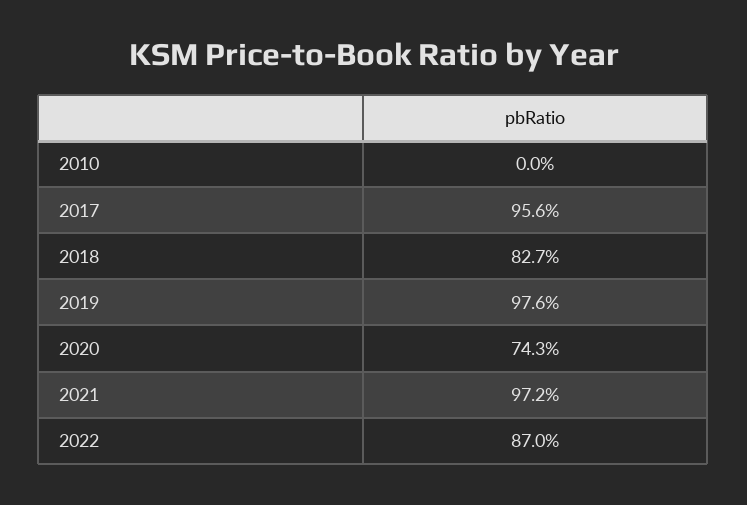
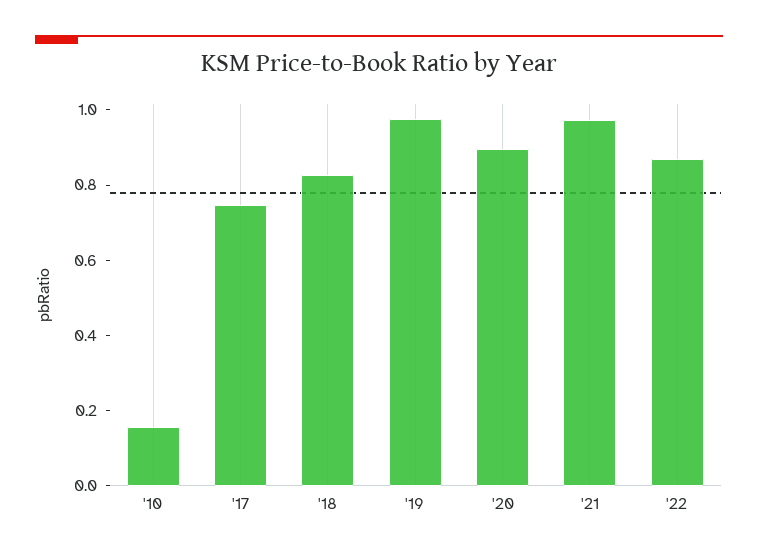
  {
-   "2010": 0,
+   "2010": 0.15,
-   "2017": 0.956,
+   "2017": 0.75,
    "2018": 0.827,
    "2019": 0.976,
-   "2020": 0.743,
+   "2020": 0.9,
    "2021": 0.972,
    "2022": 0.87
  }

